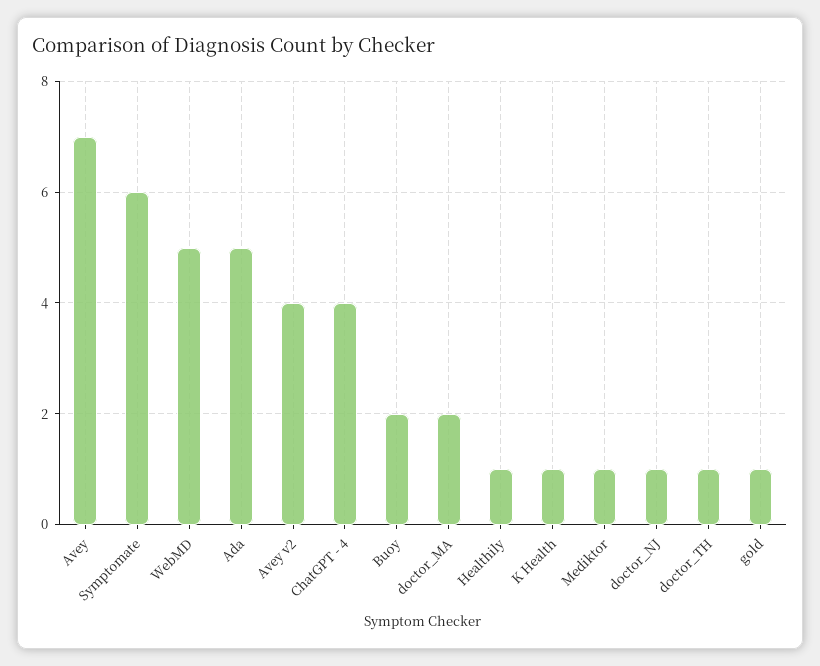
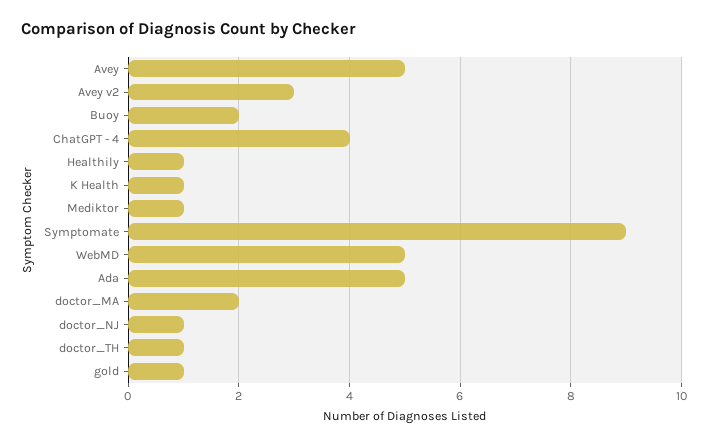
  {
-   "Avey": 7,
+   "Avey": 5,
-   "Symptomate": 6,
+   "Symptomate": 9,
    "WebMD": 5,
    "Ada": 5,
-   "Avey v2": 4,
+   "Avey v2": 3,
    "ChatGPT - 4": 4,
    "Buoy": 2,
    "doctor_MA": 2,
    "Healthily": 1,
    "K Health": 1,
    "Mediktor": 1,
    "doctor_NJ": 1,
    "doctor_TH": 1,
    "gold": 1
  }

